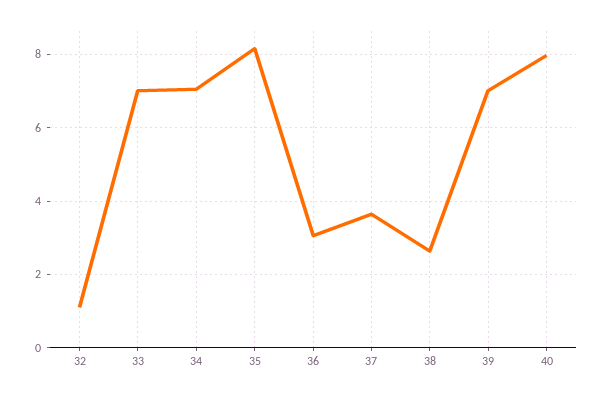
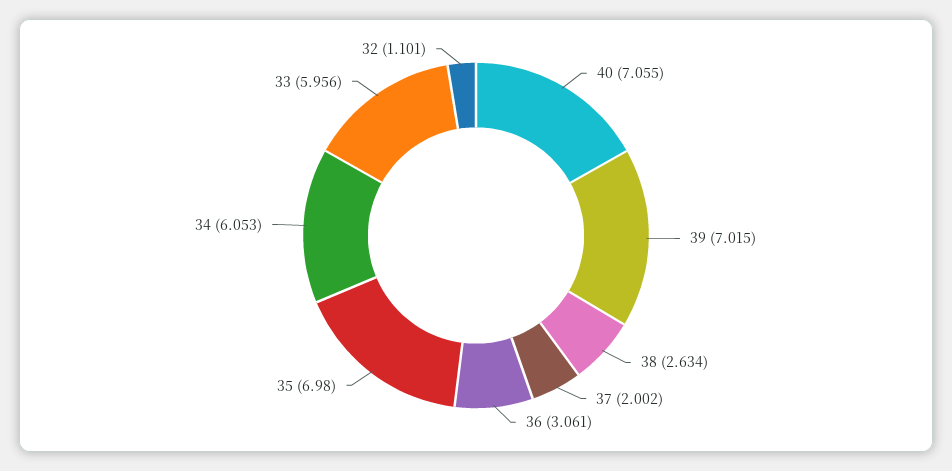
  {
    "32": 1.101,
-   "33": 7,
+   "33": 5.956,
-   "34": 7,
+   "34": 6.053,
-   "35": 8.2,
+   "35": 6.98,
    "36": 3.061,
-   "37": 3.6,
+   "37": 2.002,
    "38": 2.634,
    "39": 7.015,
-   "40": 8
+   "40": 7.055
  }

